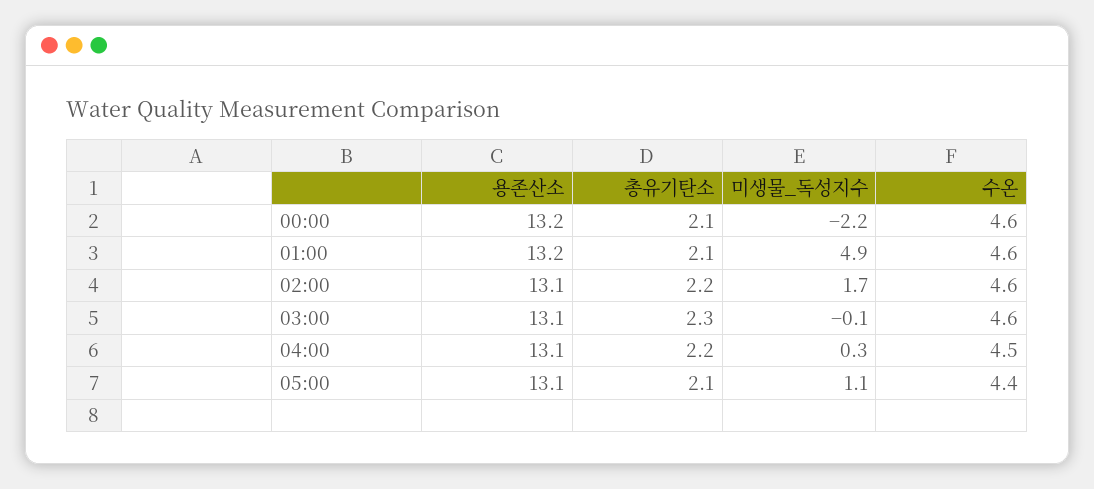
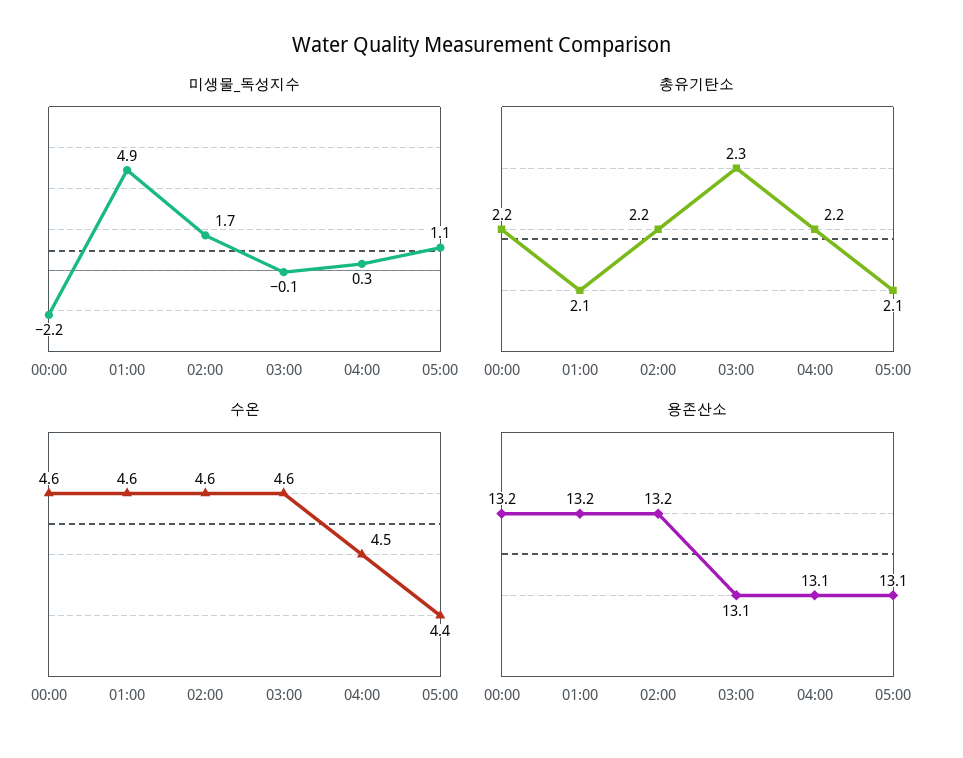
  {
    "용존산소": {
      "00:00": 13.2,
      "01:00": 13.2,
-     "02:00": 13.1,
+     "02:00": 13.2,
      "03:00": 13.1,
      "04:00": 13.1,
      "05:00": 13.1
    },
    "총유기탄소": {
-     "00:00": 2.1,
+     "00:00": 2.2,
      "01:00": 2.1,
      "02:00": 2.2,
      "03:00": 2.3,
      "04:00": 2.2,
      "05:00": 2.1
    },
    "미생물_독성지수": {
      "00:00": -2.2,
      "01:00": 4.9,
      "02:00": 1.7,
      "03:00": -0.1,
      "04:00": 0.3,
      "05:00": 1.1
    },
    "수온": {
      "00:00": 4.6,
      "01:00": 4.6,
      "02:00": 4.6,
      "03:00": 4.6,
      "04:00": 4.5,
      "05:00": 4.4
    }
  }

